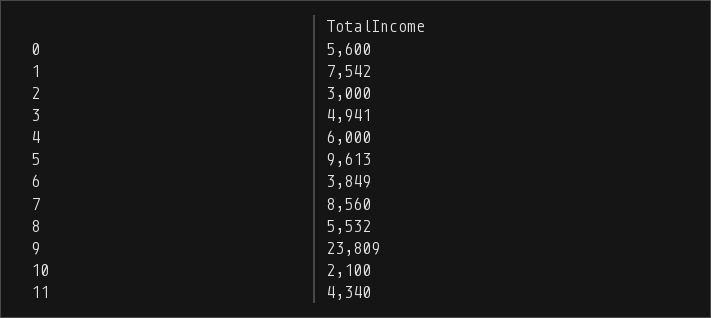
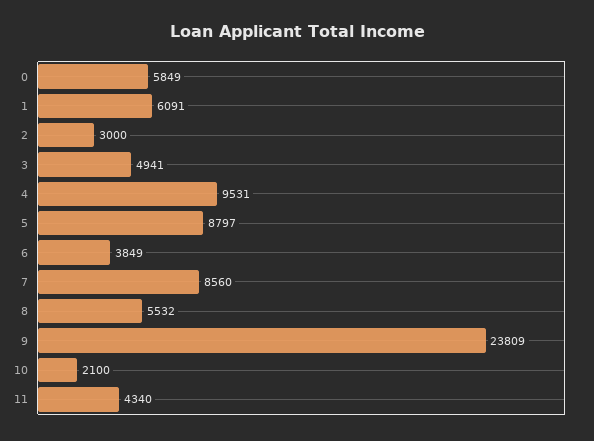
  {
-   "0": 5600,
+   "0": 5849,
-   "1": 7542,
+   "1": 6091,
    "2": 3000,
    "3": 4941,
-   "4": 6000,
+   "4": 9531,
-   "5": 9613,
+   "5": 8797,
    "6": 3849,
    "7": 8560,
    "8": 5532,
    "9": 23809,
    "10": 2100,
    "11": 4340
  }

